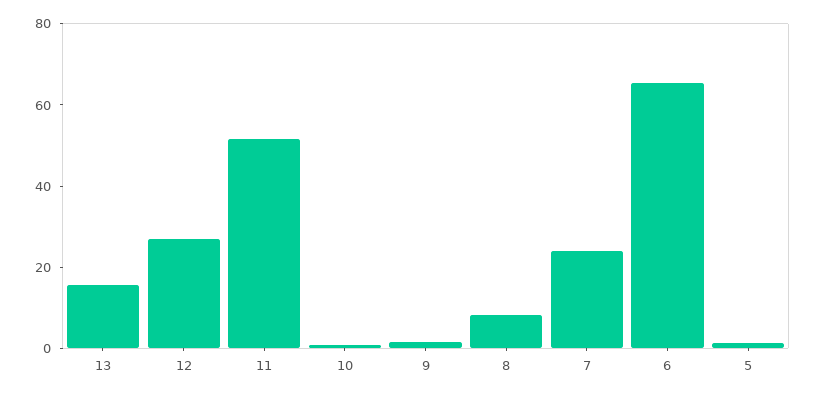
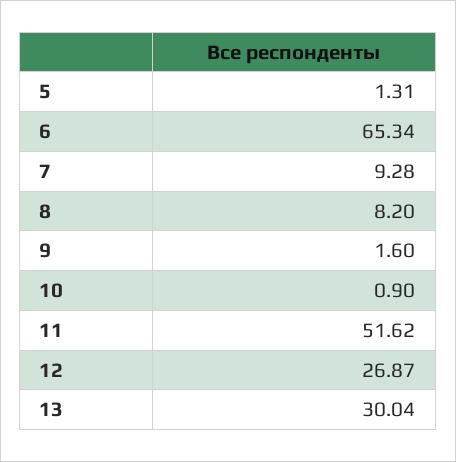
  {
-   "13": 15,
+   "13": 30.04,
    "12": 26.87,
    "11": 51.62,
    "10": 0.9,
    "9": 1.6,
    "8": 8.2,
-   "7": 25,
+   "7": 9.28,
    "6": 65.34,
    "5": 1.31
  }

